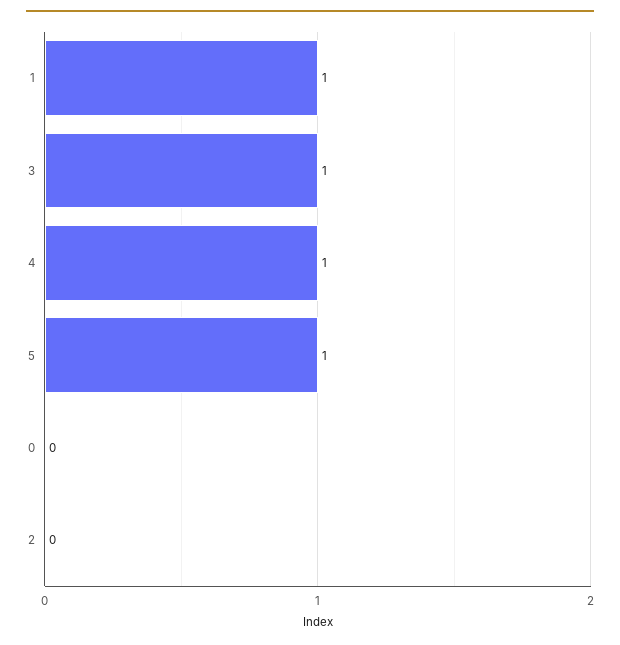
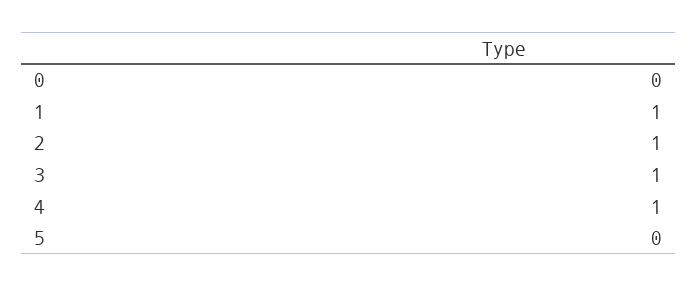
  {
    "1": 1,
    "3": 1,
    "4": 1,
-   "5": 1,
+   "5": 0,
    "0": 0,
-   "2": 0
+   "2": 1
  }

